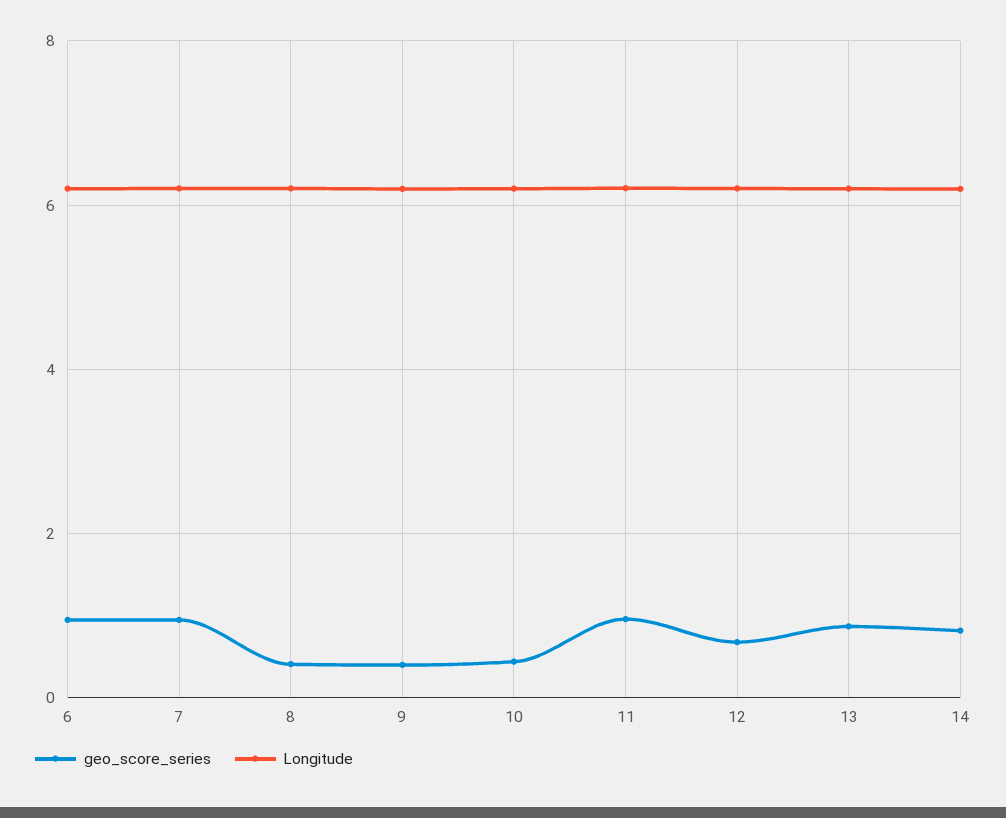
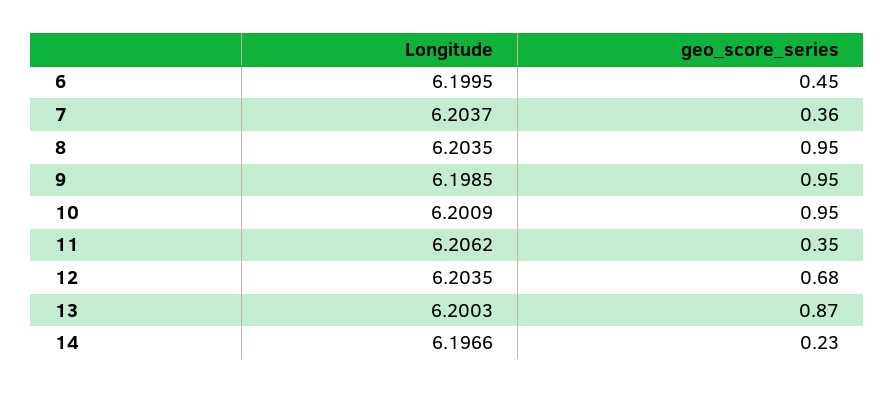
  {
    "geo_score_series": {
-     "6": 1,
+     "6": 0.45,
-     "7": 1,
+     "7": 0.36,
-     "8": 0.4,
+     "8": 0.95,
-     "9": 0.4,
+     "9": 0.95,
-     "10": 0.4,
+     "10": 0.95,
-     "11": 1,
+     "11": 0.35,
      "12": 0.68,
      "13": 0.87,
-     "14": 0.8
+     "14": 0.23
    },
    "Longitude": {
      "6": 6.1995,
      "7": 6.2037,
      "8": 6.2035,
      "9": 6.1985,
      "10": 6.2009,
      "11": 6.2062,
      "12": 6.2035,
      "13": 6.2003,
      "14": 6.1966
    }
  }

